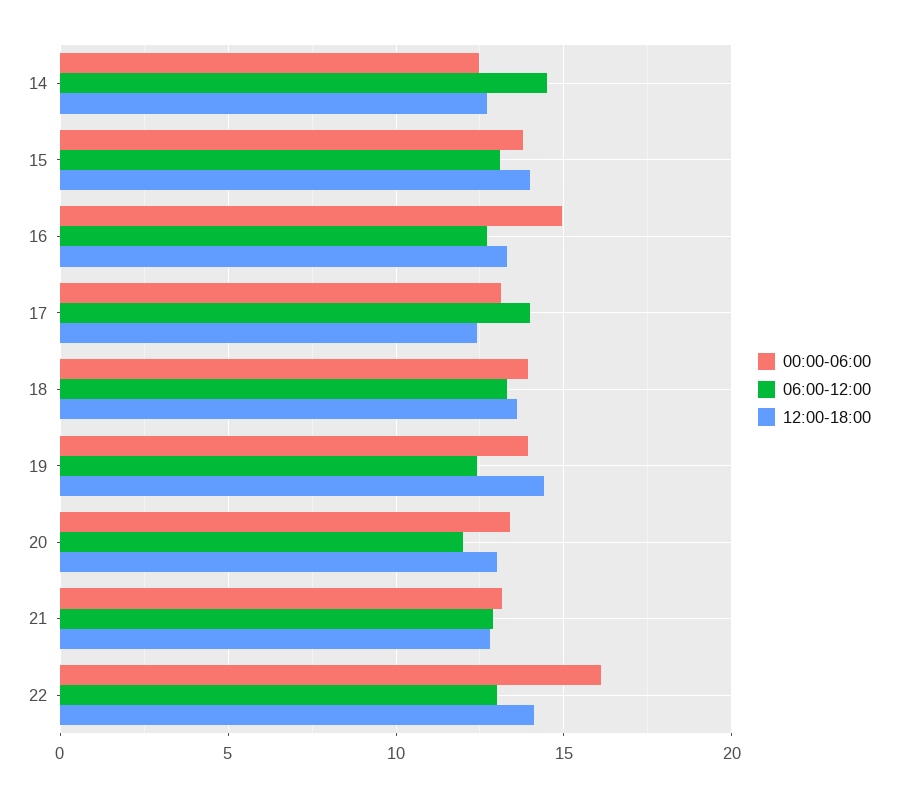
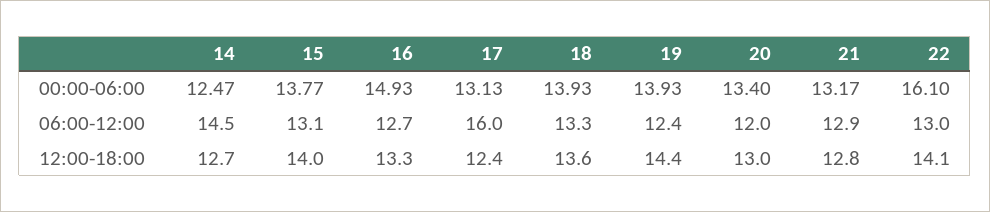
  {
    "00:00-06:00": {
      "14": 12.47,
      "15": 13.77,
      "16": 14.93,
      "17": 13.13,
      "18": 13.93,
      "19": 13.93,
      "20": 13.4,
      "21": 13.17,
      "22": 16.1
    },
    "06:00-12:00": {
      "14": 14.5,
      "15": 13.1,
      "16": 12.7,
-     "17": 14,
+     "17": 16,
      "18": 13.3,
      "19": 12.4,
      "20": 12,
      "21": 12.9,
      "22": 13
    },
    "12:00-18:00": {
      "14": 12.7,
      "15": 14,
      "16": 13.3,
      "17": 12.4,
      "18": 13.6,
      "19": 14.4,
      "20": 13,
      "21": 12.8,
      "22": 14.1
    }
  }

